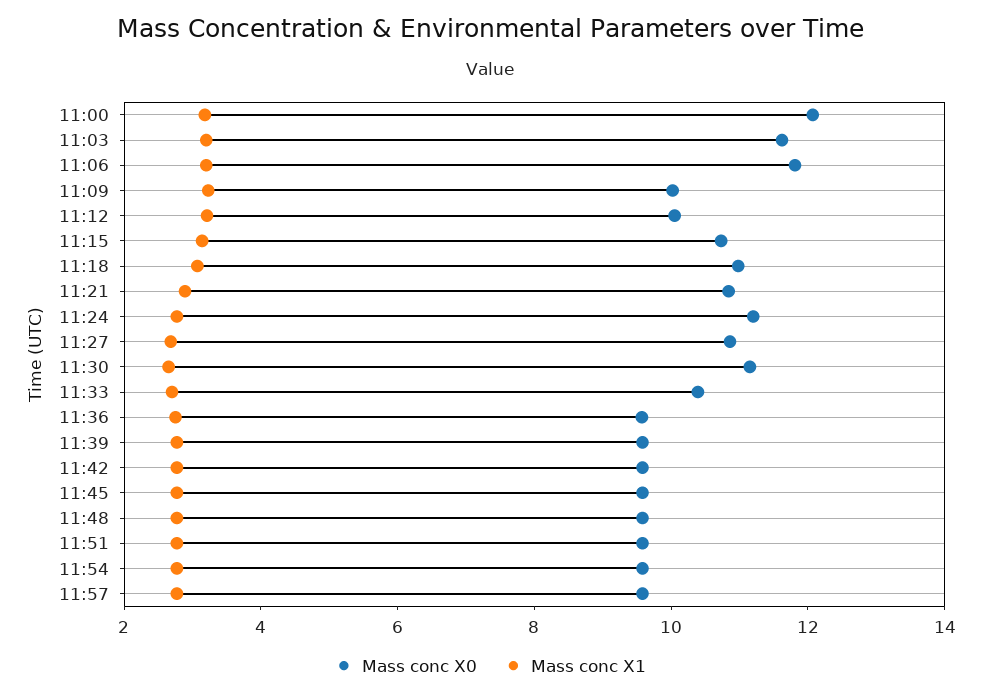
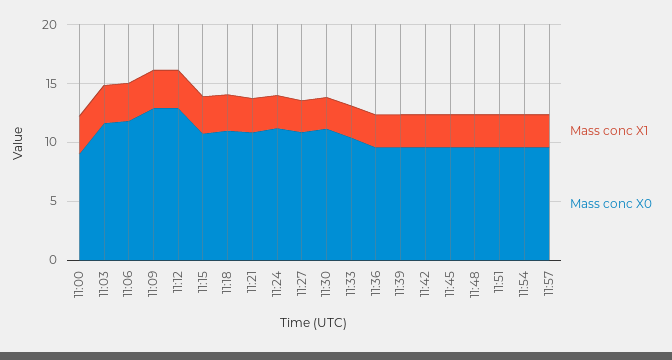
  {
    "Mass conc X0": {
-     "11:00": 12,
+     "11:00": 9,
      "11:03": 11.5,
      "11:06": 12,
-     "11:09": 10,
+     "11:09": 13,
-     "11:12": 10,
+     "11:12": 13,
      "11:15": 10.5,
      "11:18": 11,
      "11:21": 11,
      "11:24": 11,
      "11:27": 11,
      "11:30": 11,
      "11:33": 10.5,
      "11:36": 9.5,
      "11:39": 9.5,
      "11:42": 9.5,
      "11:45": 9.5,
      "11:48": 9.5,
      "11:51": 9.5,
      "11:54": 9.5,
      "11:57": 9.5
    },
    "Mass conc X1": {
      "11:00": 3,
      "11:03": 3,
      "11:06": 3,
      "11:09": 3,
      "11:12": 3,
      "11:15": 3,
      "11:18": 3,
      "11:21": 3,
      "11:24": 3,
      "11:27": 2.5,
      "11:30": 2.5,
      "11:33": 2.5,
      "11:36": 3,
      "11:39": 3,
      "11:42": 3,
      "11:45": 3,
      "11:48": 3,
      "11:51": 3,
      "11:54": 3,
      "11:57": 3
    }
  }

